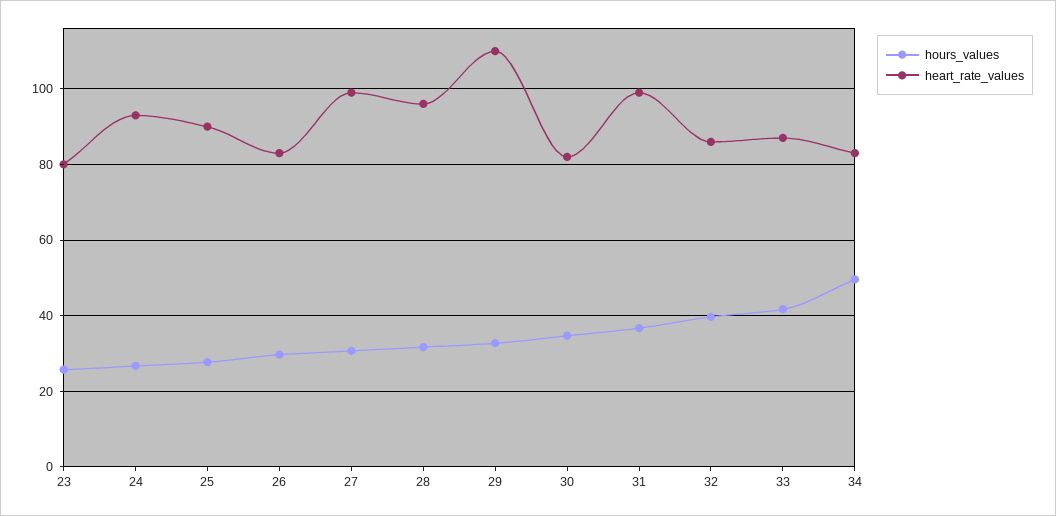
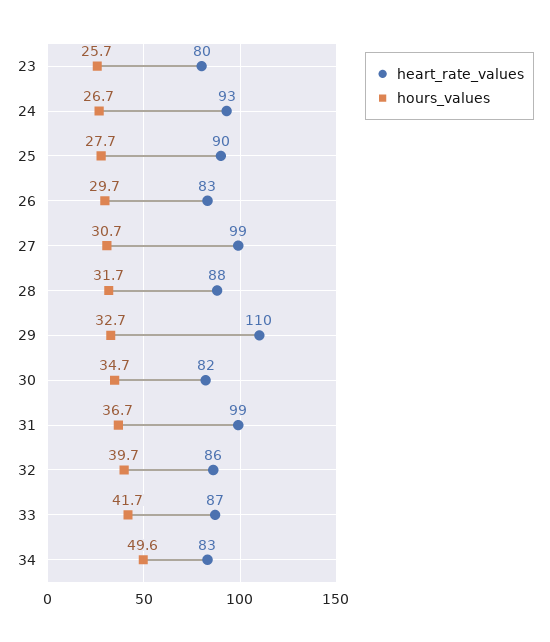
  {
    "hours_values": {
      "23": 25.7,
      "24": 26.7,
      "25": 27.7,
      "26": 29.7,
      "27": 30.7,
      "28": 31.7,
      "29": 32.7,
      "30": 34.7,
      "31": 36.7,
      "32": 39.7,
      "33": 41.7,
      "34": 49.6
    },
    "heart_rate_values": {
      "23": 80,
      "24": 93,
      "25": 90,
      "26": 83,
      "27": 99,
-     "28": 96,
+     "28": 88,
      "29": 110,
      "30": 82,
      "31": 99,
      "32": 86,
      "33": 87,
      "34": 83
    }
  }

